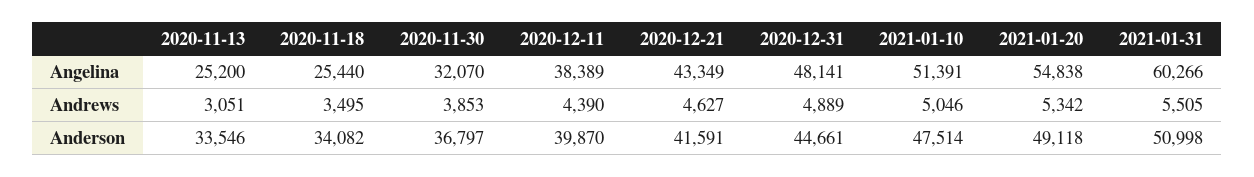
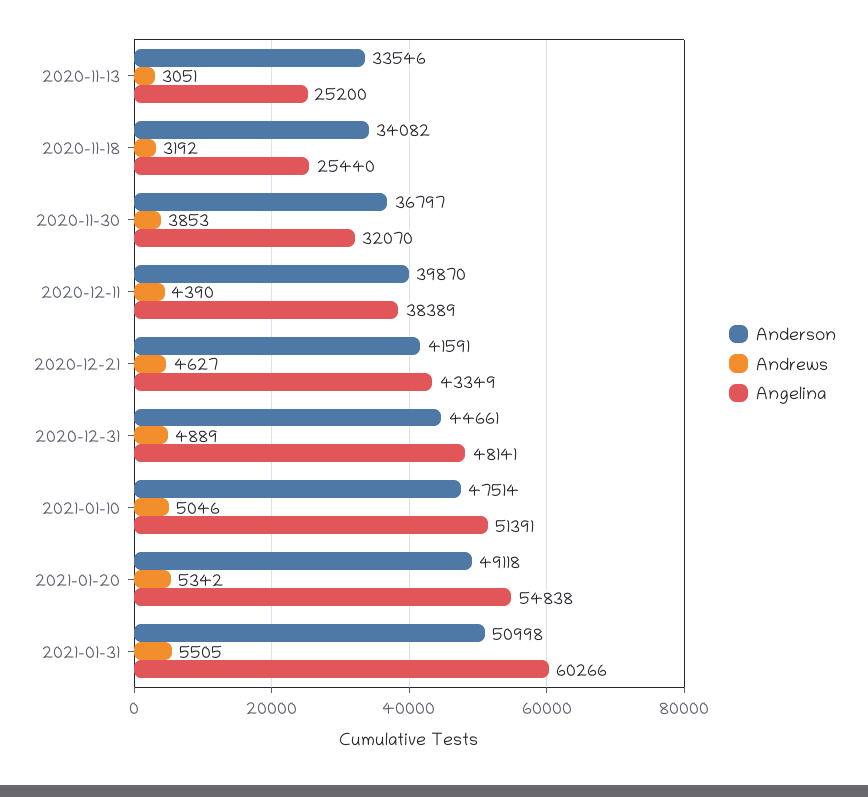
  {
    "Angelina": {
      "2020-11-13": 25200,
      "2020-11-18": 25440,
      "2020-11-30": 32070,
      "2020-12-11": 38389,
      "2020-12-21": 43349,
      "2020-12-31": 48141,
      "2021-01-10": 51391,
      "2021-01-20": 54838,
      "2021-01-31": 60266
    },
    "Andrews": {
      "2020-11-13": 3051,
-     "2020-11-18": 3495,
+     "2020-11-18": 3192,
      "2020-11-30": 3853,
      "2020-12-11": 4390,
      "2020-12-21": 4627,
      "2020-12-31": 4889,
      "2021-01-10": 5046,
      "2021-01-20": 5342,
      "2021-01-31": 5505
    },
    "Anderson": {
      "2020-11-13": 33546,
      "2020-11-18": 34082,
      "2020-11-30": 36797,
      "2020-12-11": 39870,
      "2020-12-21": 41591,
      "2020-12-31": 44661,
      "2021-01-10": 47514,
      "2021-01-20": 49118,
      "2021-01-31": 50998
    }
  }

